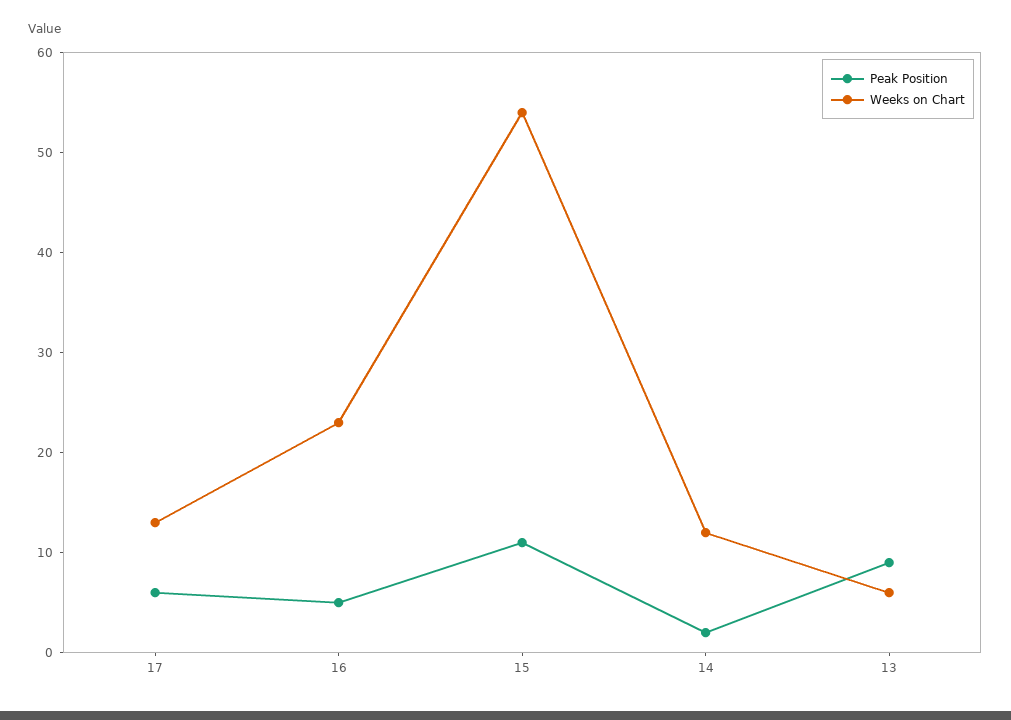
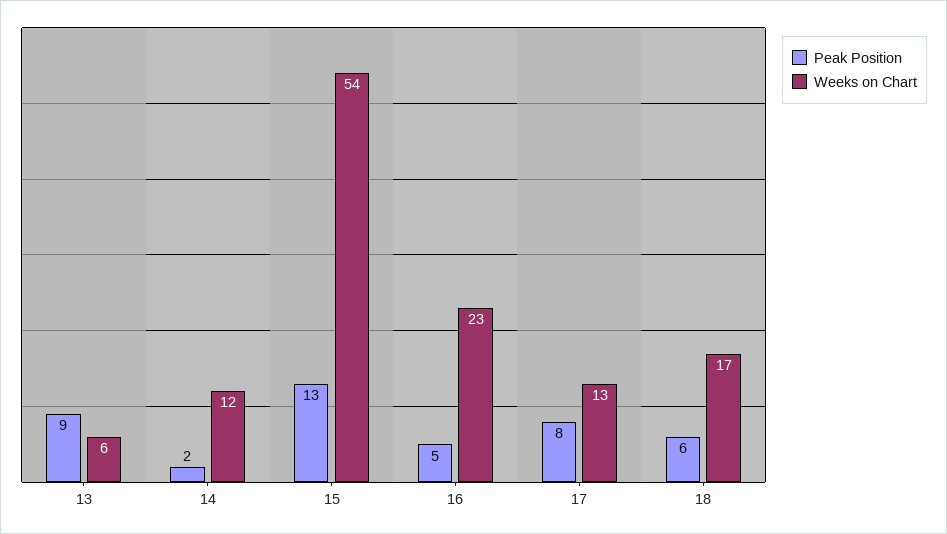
  {
    "Peak Position": {
-     "17": 6,
+     "17": 8,
      "16": 5,
-     "15": 11,
+     "15": 13,
      "14": 2,
-     "13": 9
+     "13": 9,
+     "18": 6
    },
    "Weeks on Chart": {
      "17": 13,
      "16": 23,
      "15": 54,
      "14": 12,
-     "13": 6
+     "13": 6,
+     "18": 17
    }
  }

